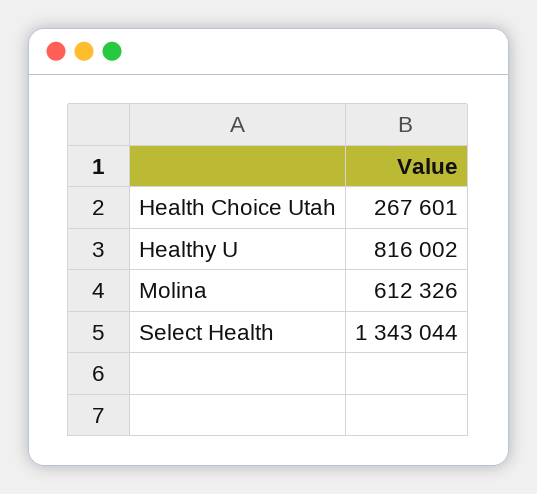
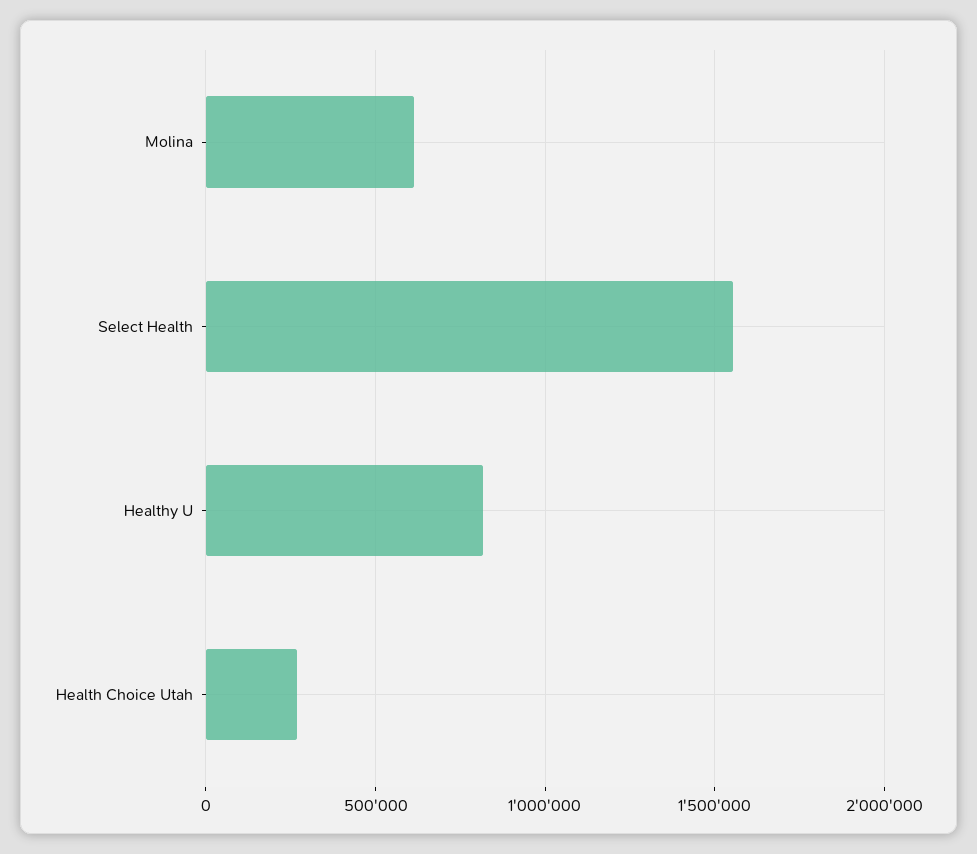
  {
    "Health Choice Utah": 267601,
    "Healthy U": 816002,
    "Molina": 612326,
-   "Select Health": 1343044
+   "Select Health": 1550000
  }

